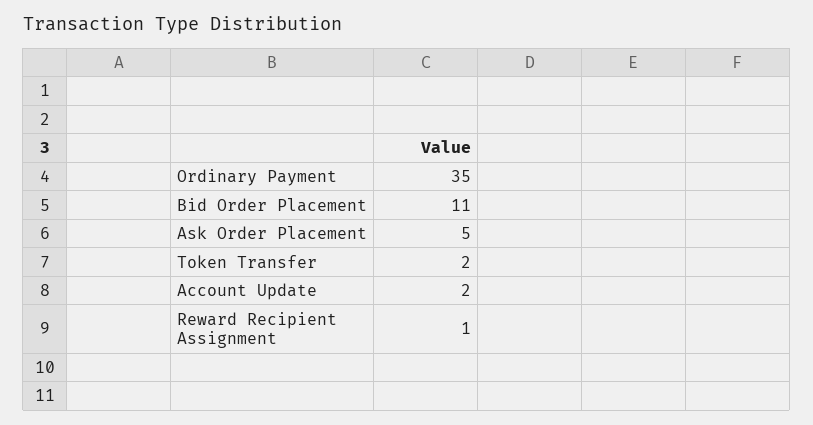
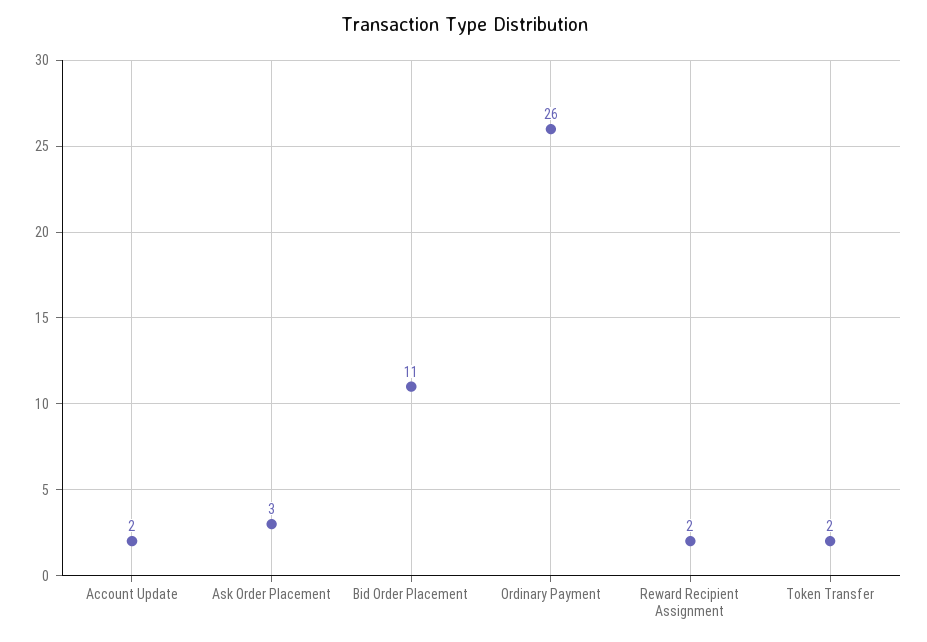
  {
-   "Ordinary Payment": 35,
+   "Ordinary Payment": 26,
    "Bid Order Placement": 11,
-   "Ask Order Placement": 5,
+   "Ask Order Placement": 3,
    "Token Transfer": 2,
    "Account Update": 2,
-   "Reward Recipient Assignment": 1
+   "Reward Recipient Assignment": 2
  }

